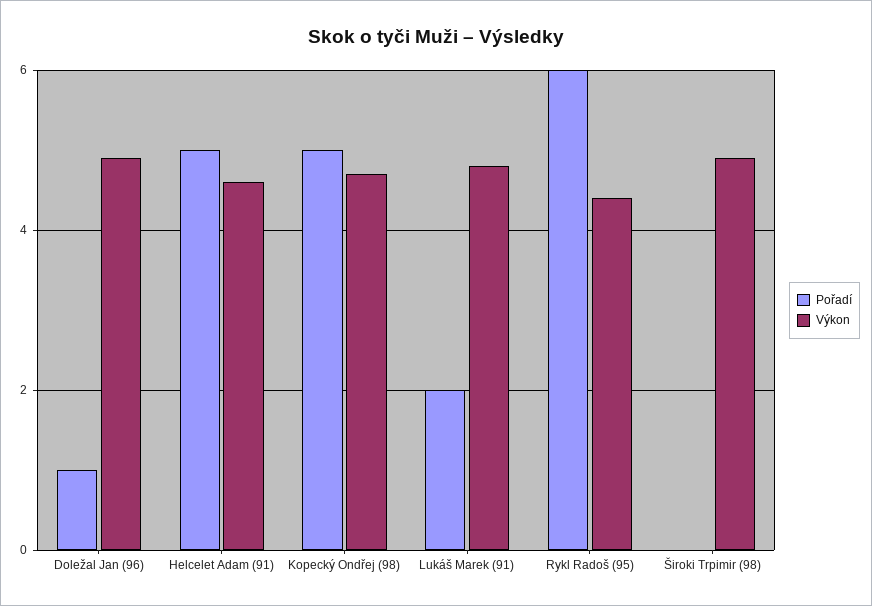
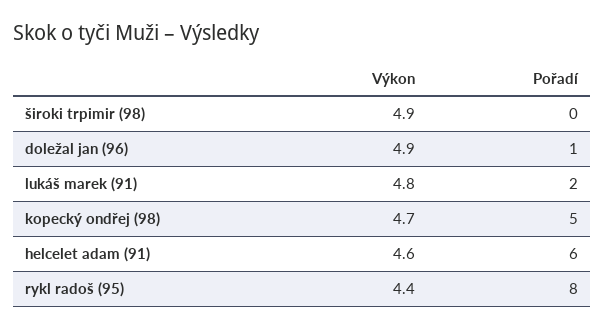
  {
    "Pořadí": {
      "Doležal Jan (96)": 1,
-     "Helcelet Adam (91)": 5,
+     "Helcelet Adam (91)": 6,
      "Kopecký Ondřej (98)": 5,
      "Lukáš Marek (91)": 2,
-     "Rykl Radoš (95)": 6,
+     "Rykl Radoš (95)": 8,
      "Široki Trpimir (98)": 0
    },
    "Výkon": {
      "Doležal Jan (96)": 4.9,
      "Helcelet Adam (91)": 4.6,
      "Kopecký Ondřej (98)": 4.7,
      "Lukáš Marek (91)": 4.8,
      "Rykl Radoš (95)": 4.4,
      "Široki Trpimir (98)": 4.9
    }
  }

